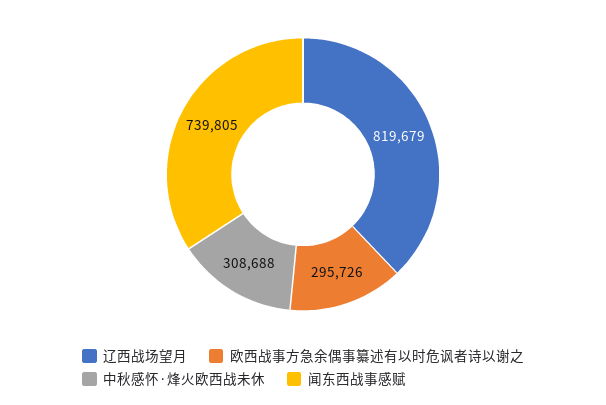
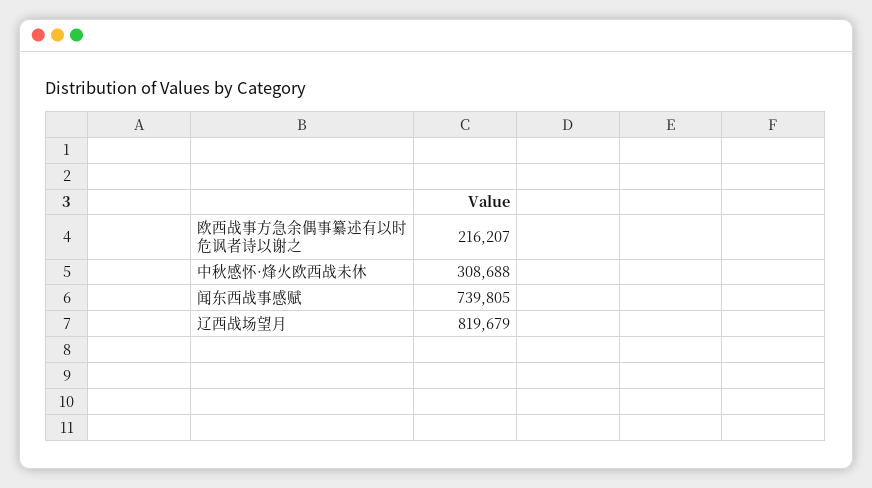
  {
    "辽西战场望月": 819679,
-   "欧西战事方急余偶事纂述有以时危讽者诗以谢之": 295726,
+   "欧西战事方急余偶事纂述有以时危讽者诗以谢之": 216207,
    "中秋感怀·烽火欧西战未休": 308688,
    "闻东西战事感赋": 739805
  }

